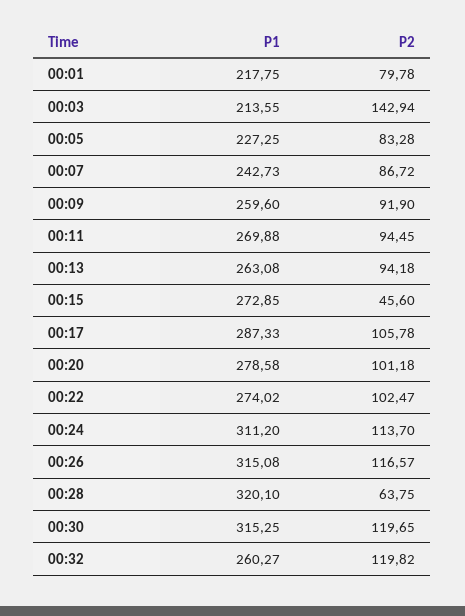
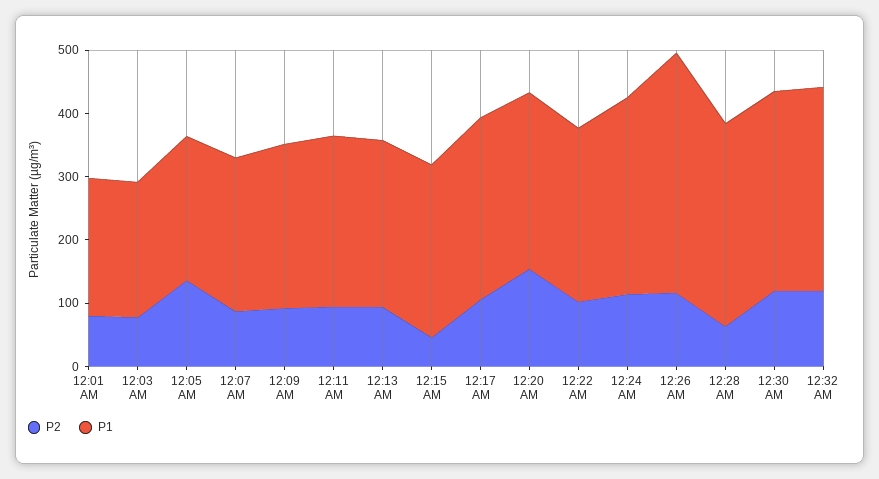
  {
    "P1": {
      "00:01": 217.75,
      "00:03": 213.55,
      "00:05": 227.25,
      "00:07": 242.73,
      "00:09": 259.6,
      "00:11": 269.88,
      "00:13": 263.08,
      "00:15": 272.85,
      "00:17": 287.33,
      "00:20": 278.58,
      "00:22": 274.02,
      "00:24": 311.2,
-     "00:26": 315.08,
+     "00:26": 380,
      "00:28": 320.1,
      "00:30": 315.25,
-     "00:32": 260.27
+     "00:32": 320
    },
    "P2": {
      "00:01": 79.78,
-     "00:03": 142.94,
+     "00:03": 80,
-     "00:05": 83.28,
+     "00:05": 140,
      "00:07": 86.72,
      "00:09": 91.9,
      "00:11": 94.45,
      "00:13": 94.18,
      "00:15": 45.6,
      "00:17": 105.78,
-     "00:20": 101.18,
+     "00:20": 160,
      "00:22": 102.47,
      "00:24": 113.7,
      "00:26": 116.57,
      "00:28": 63.75,
      "00:30": 119.65,
      "00:32": 119.82
    }
  }

